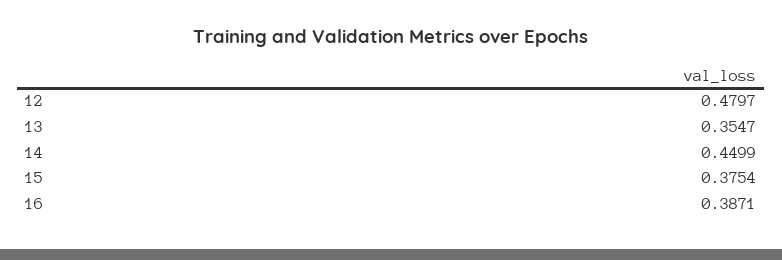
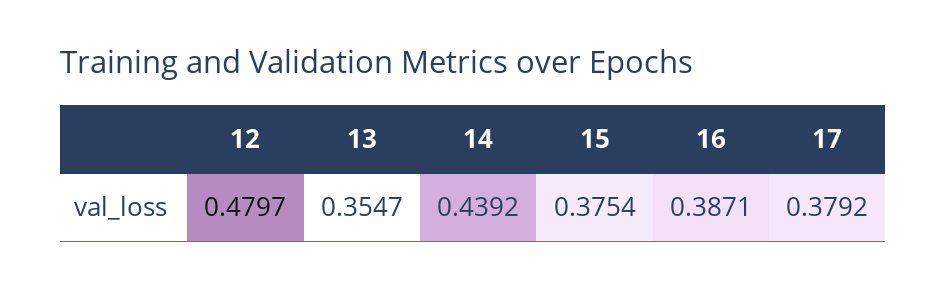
  {
    "12": 0.4797,
    "13": 0.3547,
-   "14": 0.4499,
+   "14": 0.4392,
    "15": 0.3754,
-   "16": 0.3871
+   "16": 0.3871,
+   "17": 0.3792
  }

